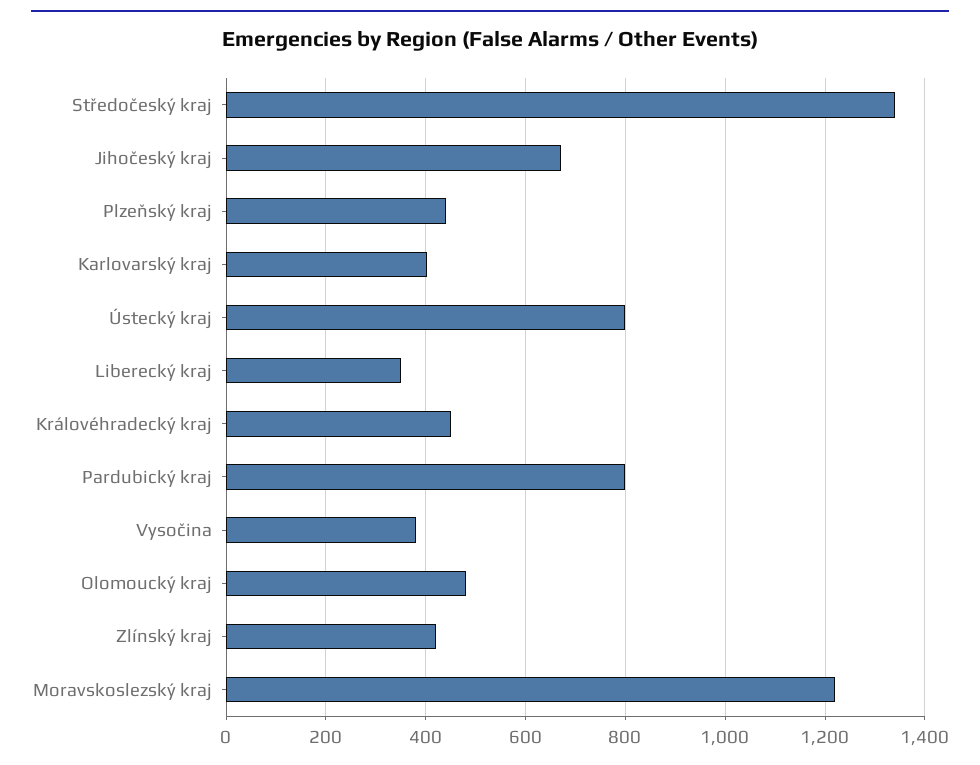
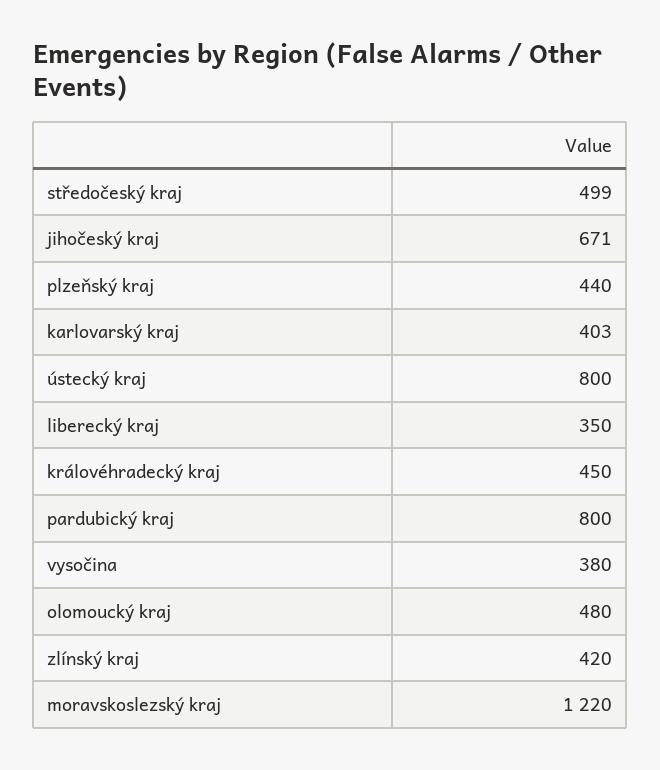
  {
-   "Středočeský kraj": 1340,
+   "Středočeský kraj": 499,
    "Jihočeský kraj": 671,
    "Plzeňský kraj": 440,
    "Karlovarský kraj": 403,
    "Ústecký kraj": 800,
    "Liberecký kraj": 350,
    "Královéhradecký kraj": 450,
    "Pardubický kraj": 800,
    "Vysočina": 380,
    "Olomoucký kraj": 480,
    "Zlínský kraj": 420,
    "Moravskoslezský kraj": 1220
  }

